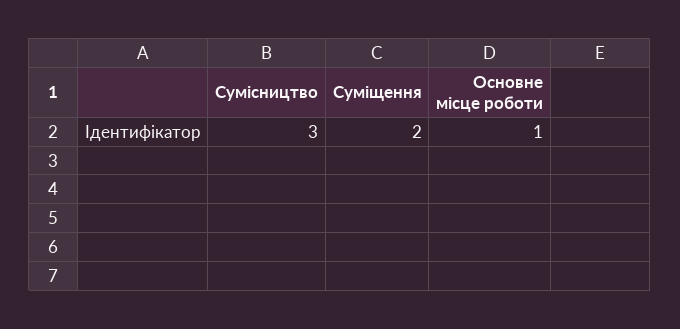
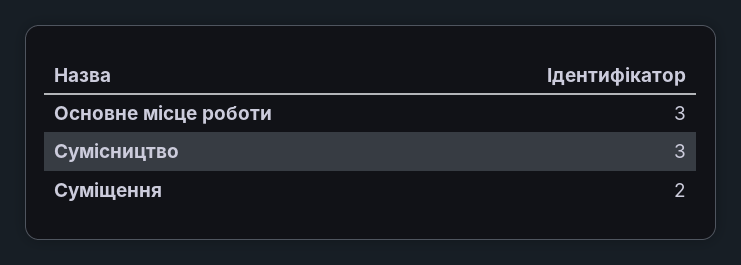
  {
    "Сумісництво": 3,
    "Суміщення": 2,
-   "Основне місце роботи": 1
+   "Основне місце роботи": 3
  }

